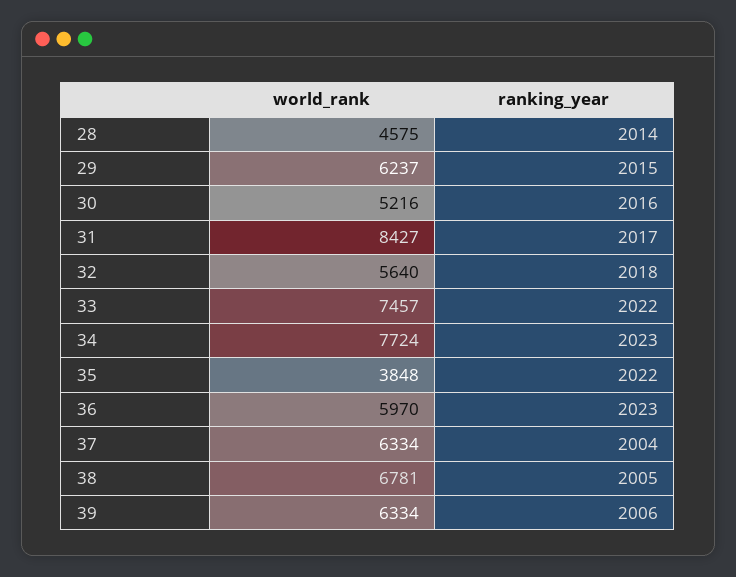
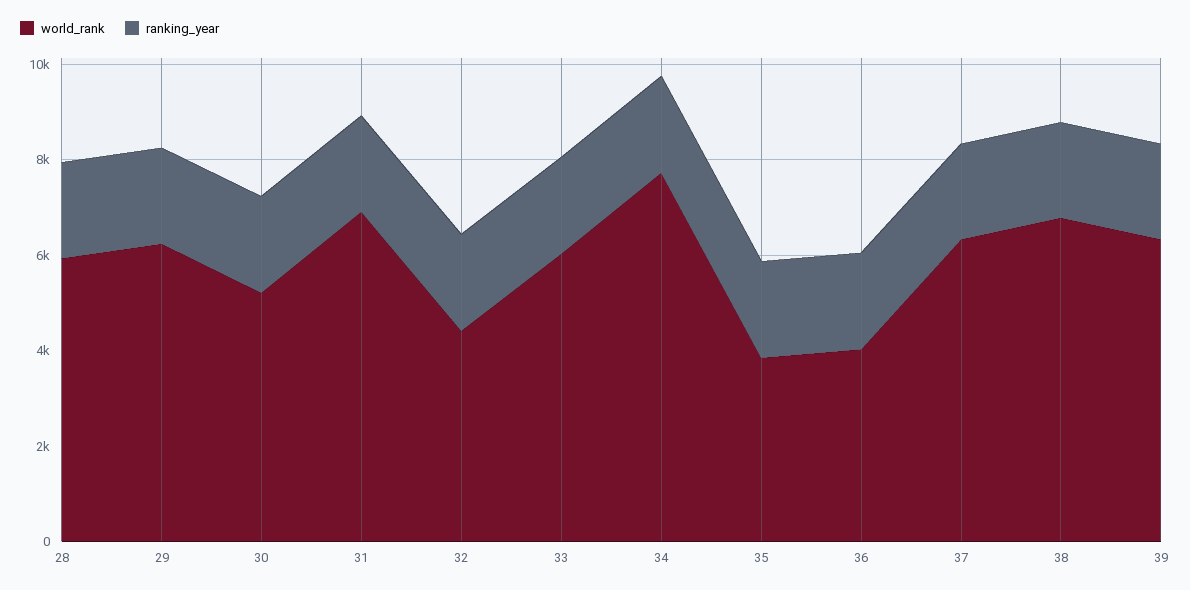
  {
    "world_rank": {
-     "28": 4575,
+     "28": 6000,
      "29": 6237,
      "30": 5216,
-     "31": 8427,
+     "31": 7000,
-     "32": 5640,
+     "32": 4500,
-     "33": 7457,
+     "33": 6000,
      "34": 7724,
      "35": 3848,
-     "36": 5970,
+     "36": 4000,
      "37": 6334,
      "38": 6781,
      "39": 6334
    },
    "ranking_year": {
      "28": 2014,
      "29": 2015,
      "30": 2016,
      "31": 2017,
      "32": 2018,
      "33": 2022,
      "34": 2023,
      "35": 2022,
      "36": 2023,
      "37": 2004,
      "38": 2005,
      "39": 2006
    }
  }

